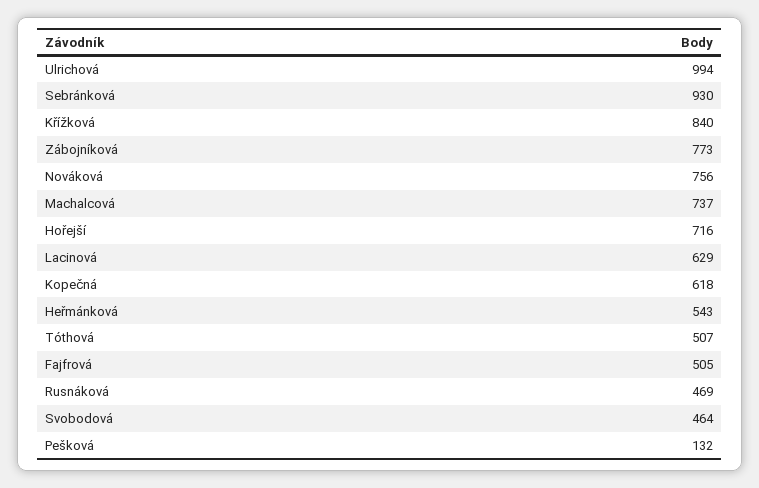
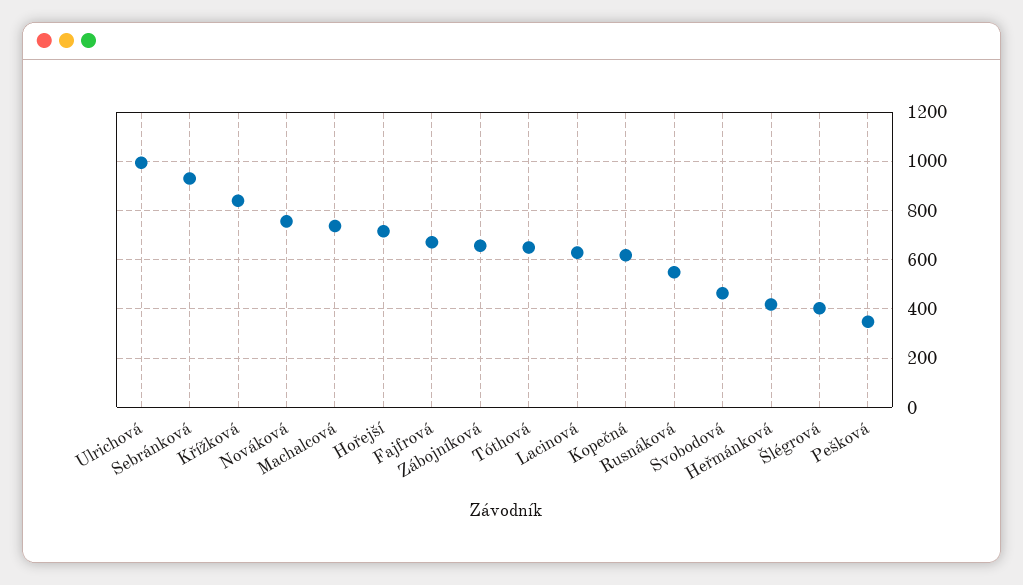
  {
    "Ulrichová": 994,
    "Sebránková": 930,
    "Křížková": 840,
-   "Zábojníková": 773,
+   "Zábojníková": 650,
    "Nováková": 756,
    "Machalcová": 737,
    "Hořejší": 716,
    "Lacinová": 629,
    "Kopečná": 618,
-   "Heřmánková": 543,
+   "Heřmánková": 425,
-   "Tóthová": 507,
+   "Tóthová": 650,
-   "Fajfrová": 505,
+   "Fajfrová": 675,
-   "Rusnáková": 469,
+   "Rusnáková": 550,
    "Svobodová": 464,
-   "Pešková": 132
+   "Pešková": 350,
+   "Šlégrová": 400
  }

